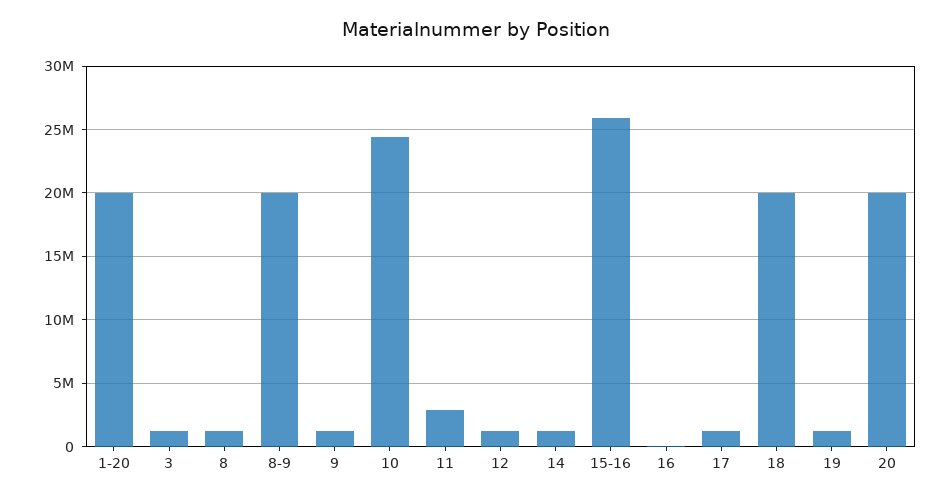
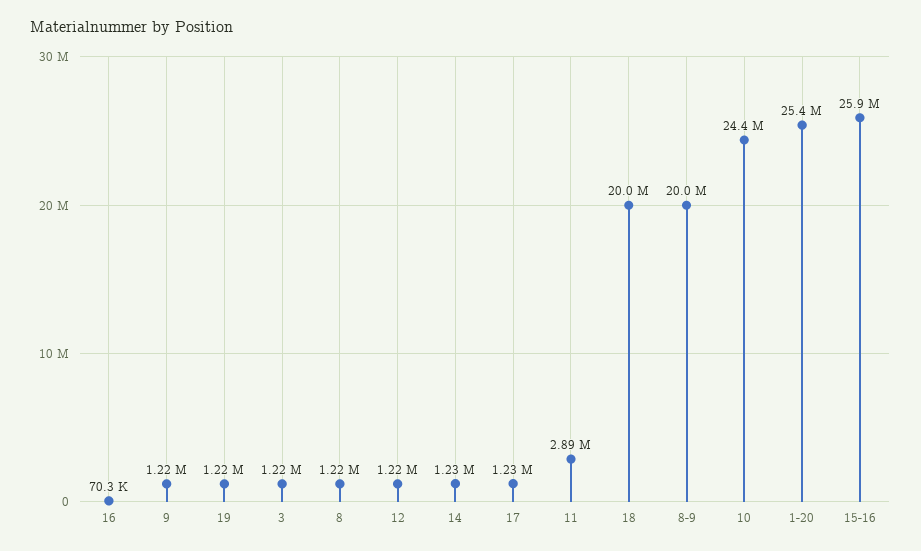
  {
-   "1-20": 20000000,
+   "1-20": 25400000,
    "3": 1220000,
    "8": 1220000,
    "8-9": 20000000,
    "9": 1220000,
    "10": 24400000,
    "11": 2890000,
    "12": 1220000,
    "14": 1230000,
    "15-16": 25900000,
    "16": 70300,
    "17": 1230000,
    "18": 20000000,
-   "19": 1220000,
+   "19": 1220000
-   "20": 20000000
  }

